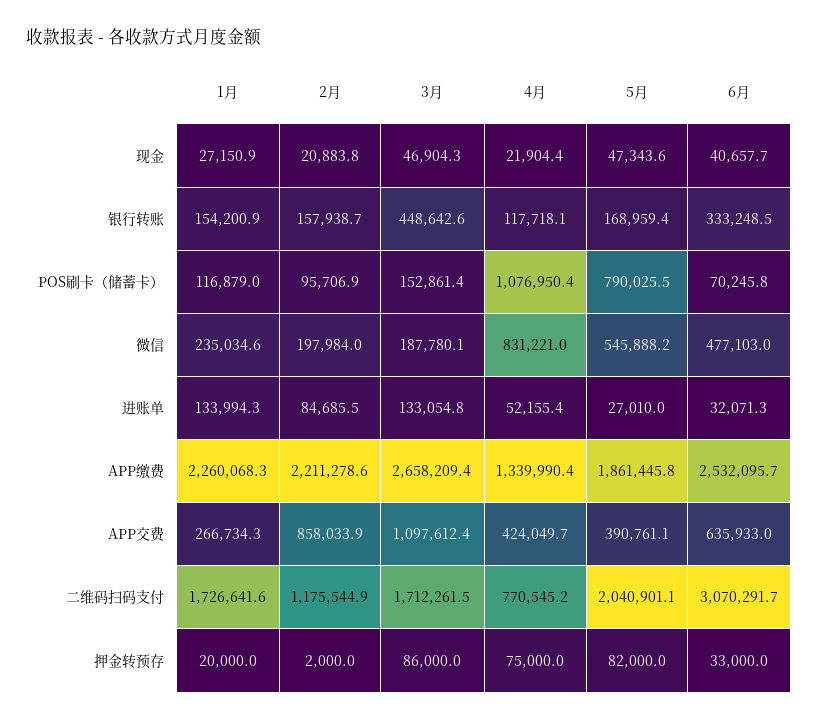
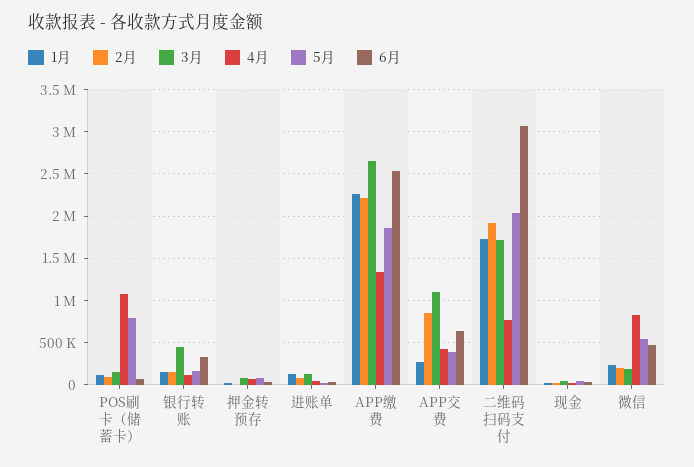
  {
    "1月": {
      "现金": 27150.9,
      "银行转账": 154200.9,
      "POS刷卡（储蓄卡）": 116879,
      "微信": 235034.6,
      "进账单": 133994.3,
      "APP缴费": 2260068.3,
      "APP交费": 266734.3,
      "二维码扫码支付": 1726641.6,
      "押金转预存": 20000
    },
    "2月": {
      "现金": 20883.8,
      "银行转账": 157938.7,
      "POS刷卡（储蓄卡）": 95706.9,
      "微信": 197984,
      "进账单": 84685.5,
      "APP缴费": 2211278.6,
      "APP交费": 858033.9,
-     "二维码扫码支付": 1175544.9,
+     "二维码扫码支付": 1900000,
      "押金转预存": 2000
    },
    "3月": {
      "现金": 46904.3,
      "银行转账": 448642.6,
      "POS刷卡（储蓄卡）": 152861.4,
      "微信": 187780.1,
      "进账单": 133054.8,
      "APP缴费": 2658209.4,
      "APP交费": 1097612.4,
      "二维码扫码支付": 1712261.5,
      "押金转预存": 86000
    },
    "4月": {
      "现金": 21904.4,
      "银行转账": 117718.1,
      "POS刷卡（储蓄卡）": 1076950.4,
      "微信": 831221,
      "进账单": 52155.4,
      "APP缴费": 1339990.4,
      "APP交费": 424049.7,
      "二维码扫码支付": 770545.2,
      "押金转预存": 75000
    },
    "5月": {
      "现金": 47343.6,
      "银行转账": 168959.4,
      "POS刷卡（储蓄卡）": 790025.5,
      "微信": 545888.2,
      "进账单": 27010,
      "APP缴费": 1861445.8,
      "APP交费": 390761.1,
      "二维码扫码支付": 2040901.1,
      "押金转预存": 82000
    },
    "6月": {
      "现金": 40657.7,
      "银行转账": 333248.5,
      "POS刷卡（储蓄卡）": 70245.8,
      "微信": 477103,
      "进账单": 32071.3,
      "APP缴费": 2532095.7,
      "APP交费": 635933,
      "二维码扫码支付": 3070291.7,
      "押金转预存": 33000
    }
  }

